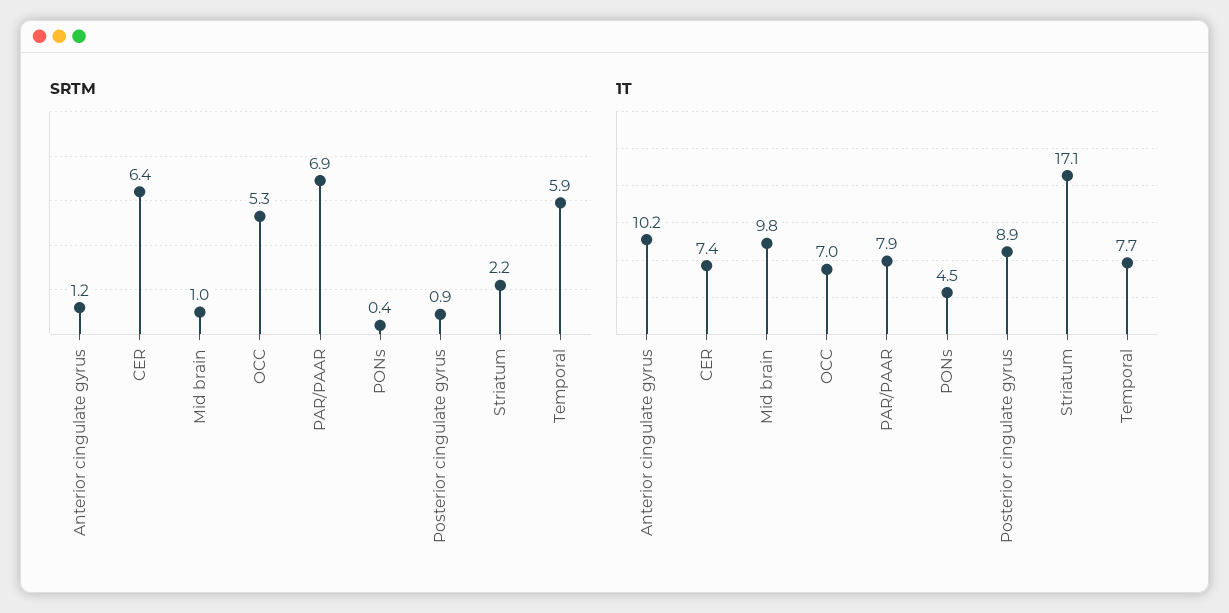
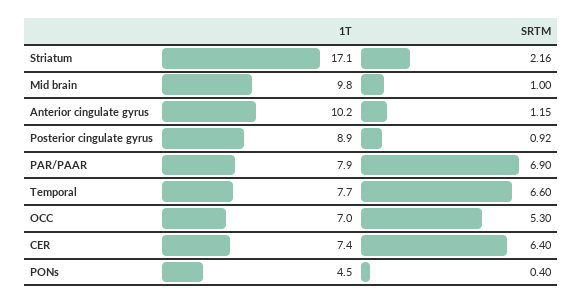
  {
    "SRTM": {
      "Anterior cingulate gyrus": 1.15,
      "CER": 6.4,
      "Mid brain": 1,
      "OCC": 5.3,
      "PAR/PAAR": 6.9,
      "PONs": 0.4,
      "Posterior cingulate gyrus": 0.92,
      "Striatum": 2.16,
-     "Temporal": 5.9
+     "Temporal": 6.6
    },
    "1T": {
      "Anterior cingulate gyrus": 10.2,
      "CER": 7.4,
      "Mid brain": 9.8,
      "OCC": 7,
      "PAR/PAAR": 7.9,
      "PONs": 4.5,
      "Posterior cingulate gyrus": 8.9,
      "Striatum": 17.1,
      "Temporal": 7.7
    }
  }

